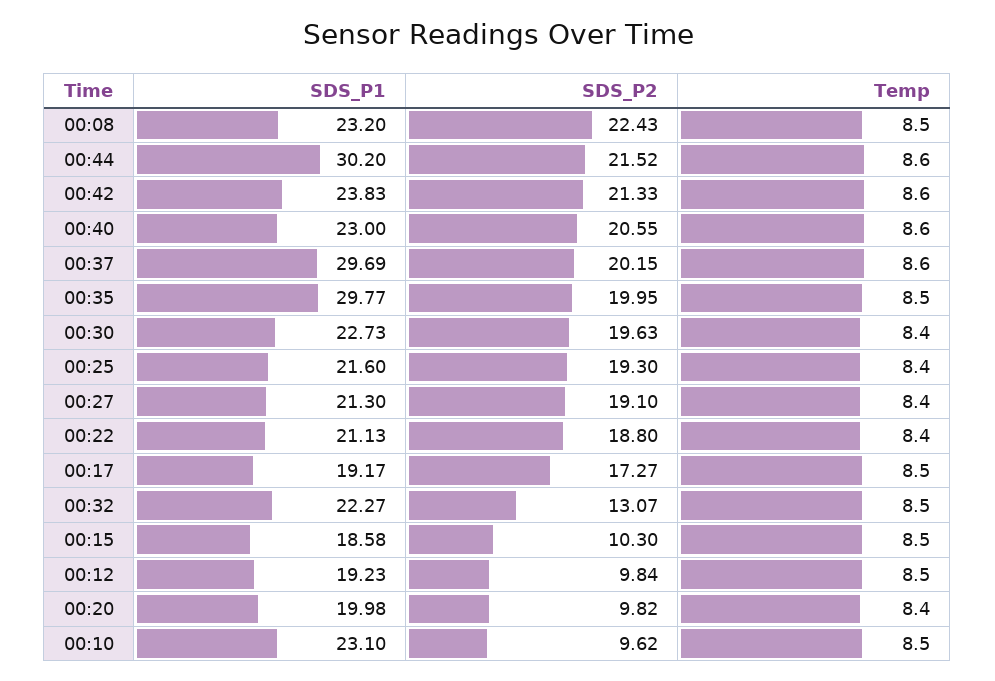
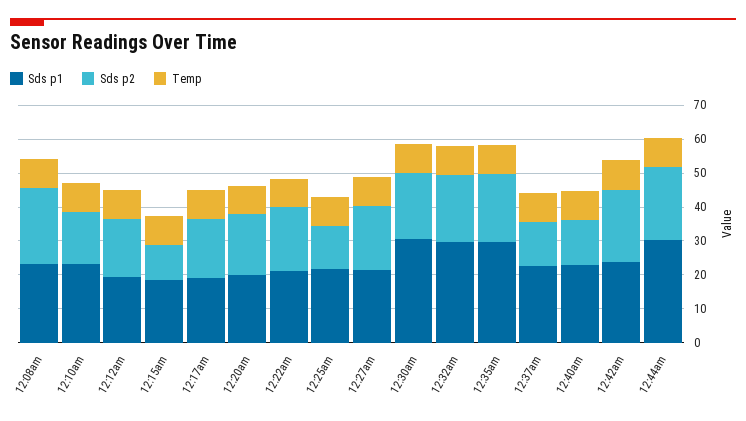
  {
    "SDS_P1": {
      "00:08": 23.2,
      "00:44": 30.2,
      "00:42": 23.83,
      "00:40": 23,
-     "00:37": 29.69,
+     "00:37": 22.5,
      "00:35": 29.77,
-     "00:30": 22.73,
+     "00:30": 30,
      "00:25": 21.6,
      "00:27": 21.3,
      "00:22": 21.13,
      "00:17": 19.17,
-     "00:32": 22.27,
+     "00:32": 30,
      "00:15": 18.58,
      "00:12": 19.23,
      "00:20": 19.98,
      "00:10": 23.1
    },
    "SDS_P2": {
      "00:08": 22.43,
      "00:44": 21.52,
      "00:42": 21.33,
-     "00:40": 20.55,
+     "00:40": 12.5,
-     "00:37": 20.15,
+     "00:37": 12.5,
      "00:35": 19.95,
      "00:30": 19.63,
-     "00:25": 19.3,
+     "00:25": 12.5,
      "00:27": 19.1,
      "00:22": 18.8,
      "00:17": 17.27,
-     "00:32": 13.07,
+     "00:32": 20,
      "00:15": 10.3,
-     "00:12": 9.84,
+     "00:12": 17.5,
-     "00:20": 9.82,
+     "00:20": 17.5,
-     "00:10": 9.62
+     "00:10": 15
    },
    "Temp": {
      "00:08": 8.5,
      "00:44": 8.6,
      "00:42": 8.6,
      "00:40": 8.6,
      "00:37": 8.6,
      "00:35": 8.5,
      "00:30": 8.4,
      "00:25": 8.4,
      "00:27": 8.4,
      "00:22": 8.4,
      "00:17": 8.5,
      "00:32": 8.5,
      "00:15": 8.5,
      "00:12": 8.5,
      "00:20": 8.4,
      "00:10": 8.5
    }
  }

